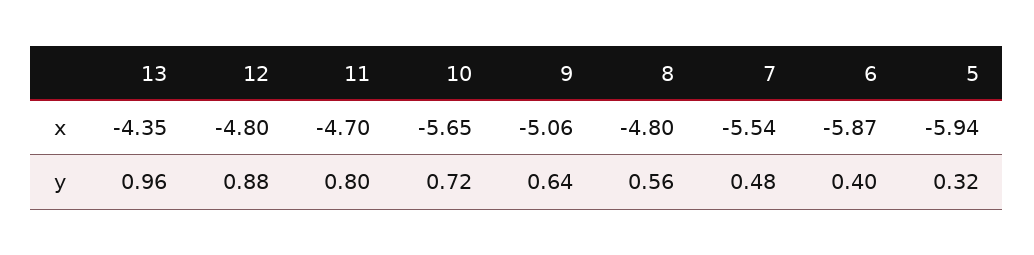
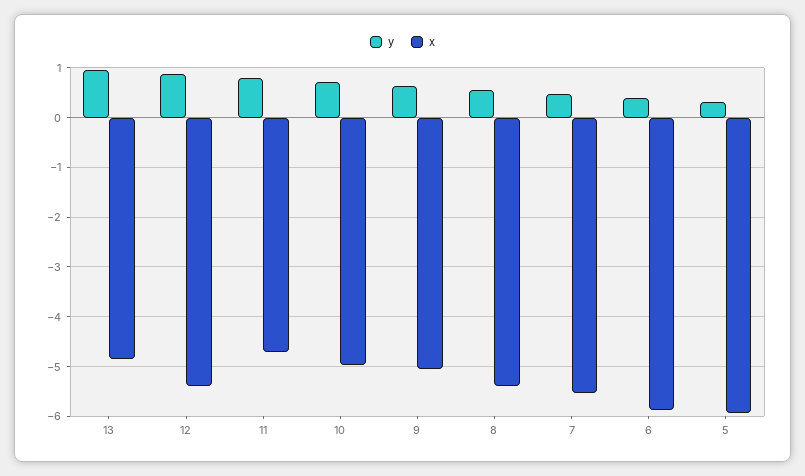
  {
    "x": {
-     "13": -4.35,
+     "13": -4.8,
-     "12": -4.8,
+     "12": -5.4,
      "11": -4.7,
-     "10": -5.65,
+     "10": -5,
      "9": -5.06,
-     "8": -4.8,
+     "8": -5.4,
      "7": -5.54,
      "6": -5.87,
      "5": -5.94
    },
    "y": {
      "13": 0.96,
      "12": 0.88,
      "11": 0.8,
      "10": 0.72,
      "9": 0.64,
      "8": 0.56,
      "7": 0.48,
      "6": 0.4,
      "5": 0.32
    }
  }

